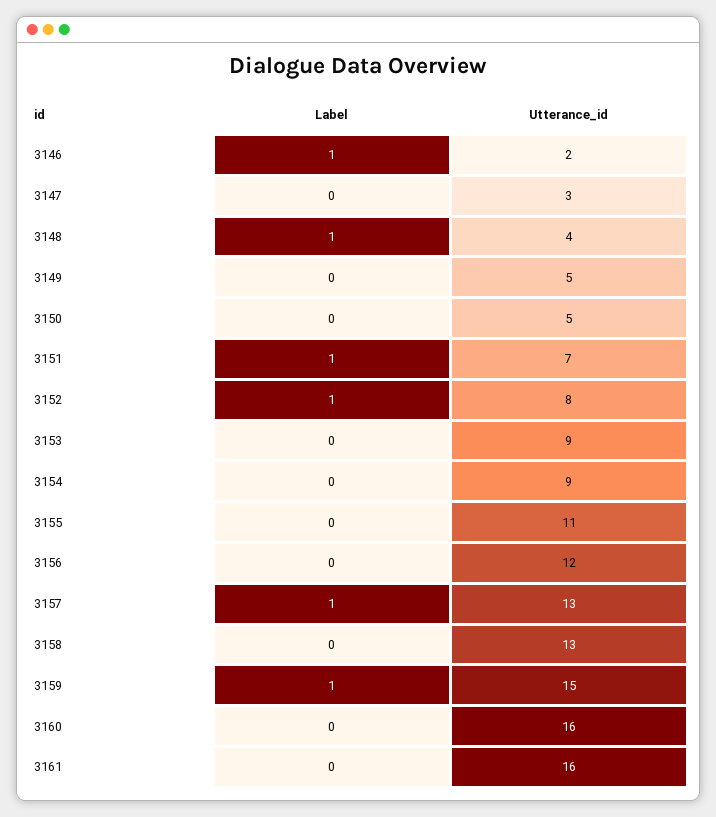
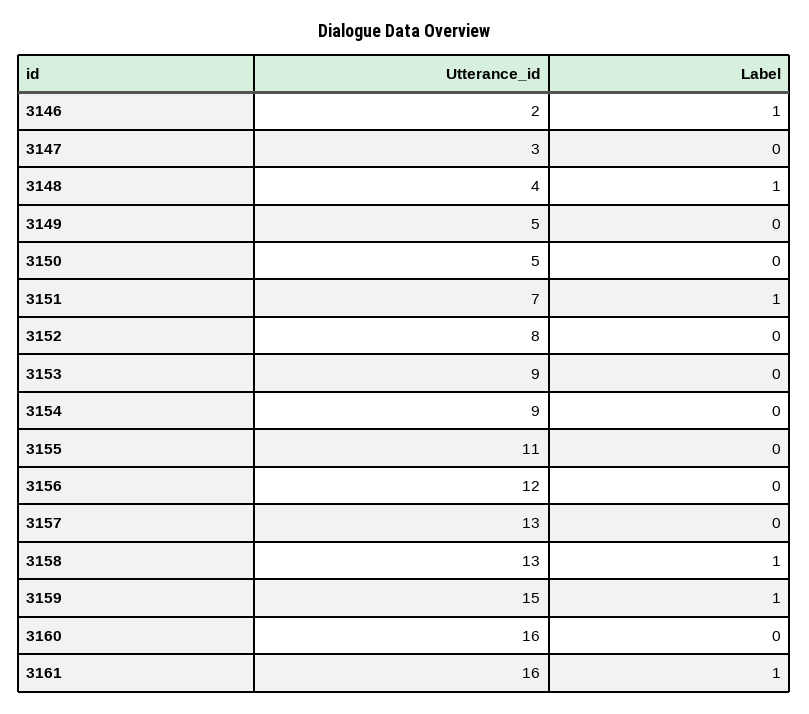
  {
    "Label": {
      "3146": 1,
      "3147": 0,
      "3148": 1,
      "3149": 0,
      "3150": 0,
      "3151": 1,
-     "3152": 1,
+     "3152": 0,
      "3153": 0,
      "3154": 0,
      "3155": 0,
      "3156": 0,
-     "3157": 1,
+     "3157": 0,
-     "3158": 0,
+     "3158": 1,
      "3159": 1,
      "3160": 0,
-     "3161": 0
+     "3161": 1
    },
    "Utterance_id": {
      "3146": 2,
      "3147": 3,
      "3148": 4,
      "3149": 5,
      "3150": 5,
      "3151": 7,
      "3152": 8,
      "3153": 9,
      "3154": 9,
      "3155": 11,
      "3156": 12,
      "3157": 13,
      "3158": 13,
      "3159": 15,
      "3160": 16,
      "3161": 16
    }
  }

